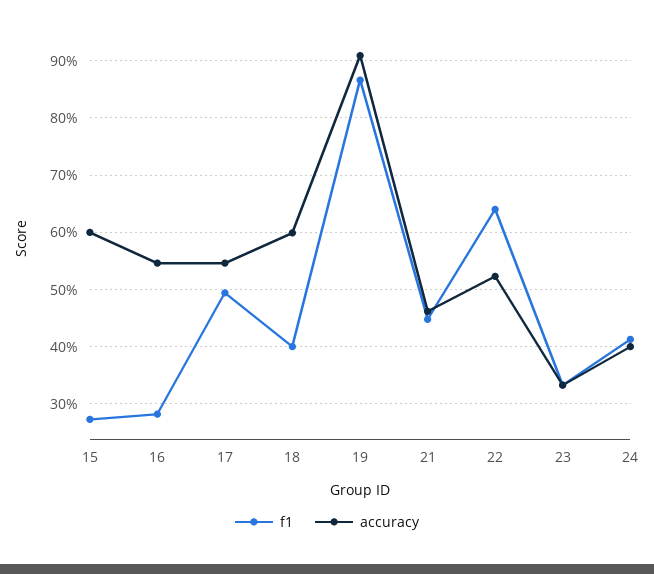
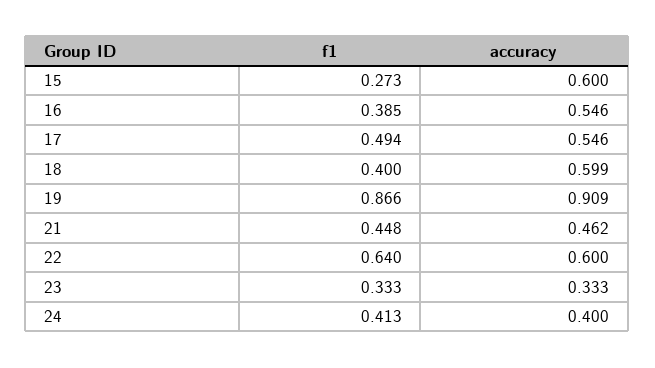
  {
    "f1": {
      "15": 0.273,
-     "16": 0.28,
+     "16": 0.385,
      "17": 0.494,
      "18": 0.4,
      "19": 0.866,
      "21": 0.448,
      "22": 0.64,
      "23": 0.333,
      "24": 0.413
    },
    "accuracy": {
      "15": 0.6,
      "16": 0.546,
      "17": 0.546,
      "18": 0.599,
      "19": 0.909,
      "21": 0.462,
-     "22": 0.52,
+     "22": 0.6,
      "23": 0.333,
      "24": 0.4
    }
  }

